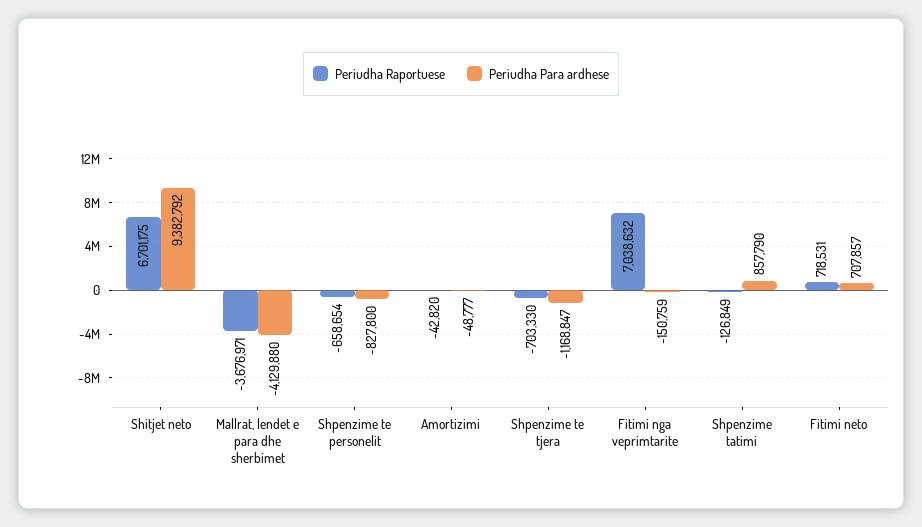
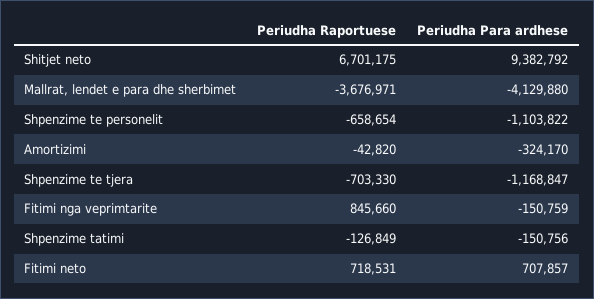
  {
    "Periudha Raportuese": {
      "Shitjet neto": 6701175,
      "Mallrat, lendet e para dhe sherbimet": -3676971,
      "Shpenzime te personelit": -658654,
      "Amortizimi": -42820,
      "Shpenzime te tjera": -703330,
-     "Fitimi nga veprimtarite": 7038632,
+     "Fitimi nga veprimtarite": 845660,
      "Shpenzime tatimi": -126849,
      "Fitimi neto": 718531
    },
    "Periudha Para ardhese": {
      "Shitjet neto": 9382792,
      "Mallrat, lendet e para dhe sherbimet": -4129880,
-     "Shpenzime te personelit": -827800,
+     "Shpenzime te personelit": -1103822,
-     "Amortizimi": -48777,
+     "Amortizimi": -324170,
      "Shpenzime te tjera": -1168847,
      "Fitimi nga veprimtarite": -150759,
-     "Shpenzime tatimi": 857790,
+     "Shpenzime tatimi": -150756,
      "Fitimi neto": 707857
    }
  }

